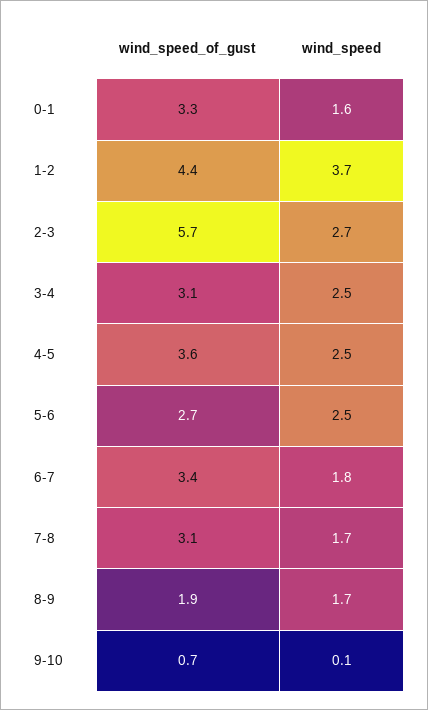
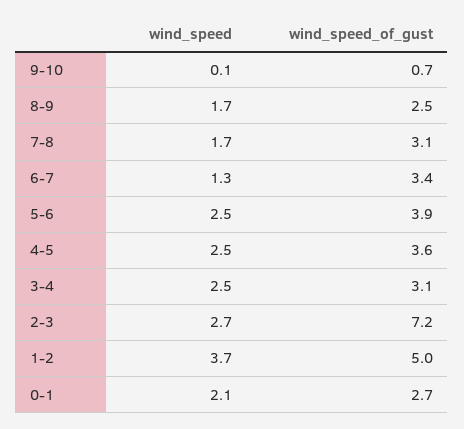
  {
    "wind_speed_of_gust": {
-     "0-1": 3.3,
+     "0-1": 2.7,
-     "1-2": 4.4,
+     "1-2": 5,
-     "2-3": 5.7,
+     "2-3": 7.2,
      "3-4": 3.1,
      "4-5": 3.6,
-     "5-6": 2.7,
+     "5-6": 3.9,
      "6-7": 3.4,
      "7-8": 3.1,
-     "8-9": 1.9,
+     "8-9": 2.5,
      "9-10": 0.7
    },
    "wind_speed": {
-     "0-1": 1.6,
+     "0-1": 2.1,
      "1-2": 3.7,
      "2-3": 2.7,
      "3-4": 2.5,
      "4-5": 2.5,
      "5-6": 2.5,
-     "6-7": 1.8,
+     "6-7": 1.3,
      "7-8": 1.7,
      "8-9": 1.7,
      "9-10": 0.1
    }
  }

